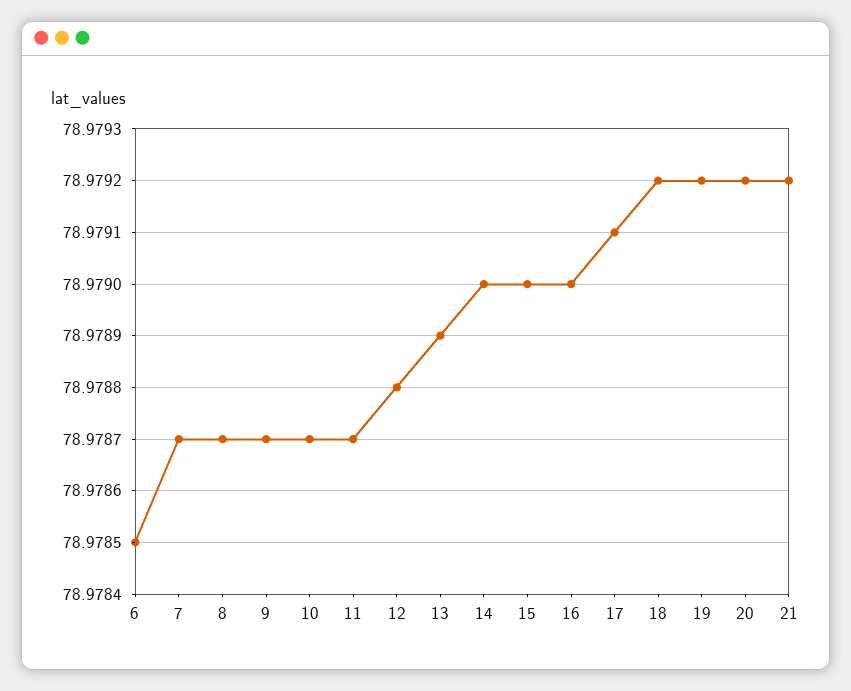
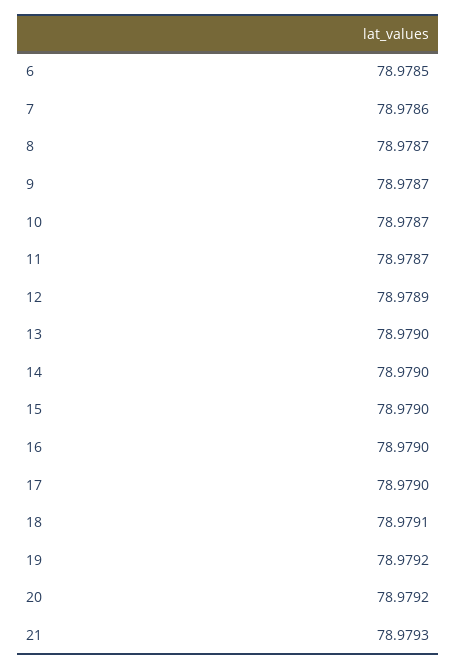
  {
    "6": 78.9785,
-   "7": 78.9787,
+   "7": 78.9786,
    "8": 78.9787,
    "9": 78.9787,
    "10": 78.9787,
    "11": 78.9787,
-   "12": 78.9788,
+   "12": 78.9789,
-   "13": 78.9789,
+   "13": 78.979,
    "14": 78.979,
    "15": 78.979,
    "16": 78.979,
-   "17": 78.9791,
+   "17": 78.979,
-   "18": 78.9792,
+   "18": 78.9791,
    "19": 78.9792,
    "20": 78.9792,
-   "21": 78.9792
+   "21": 78.9793
  }

